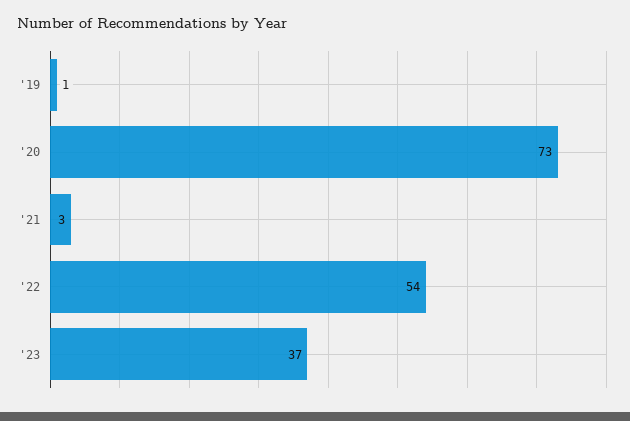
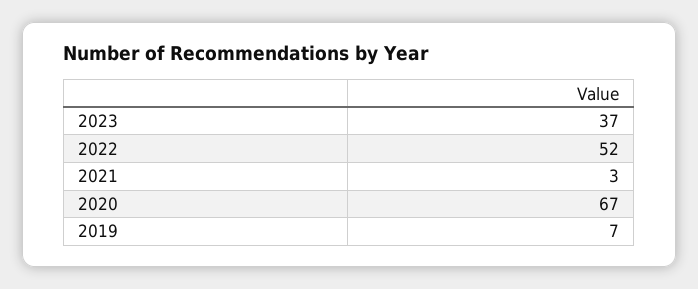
  {
-   "'19": 1,
+   "'19": 7,
-   "'20": 73,
+   "'20": 67,
    "'21": 3,
-   "'22": 54,
+   "'22": 52,
    "'23": 37
  }

